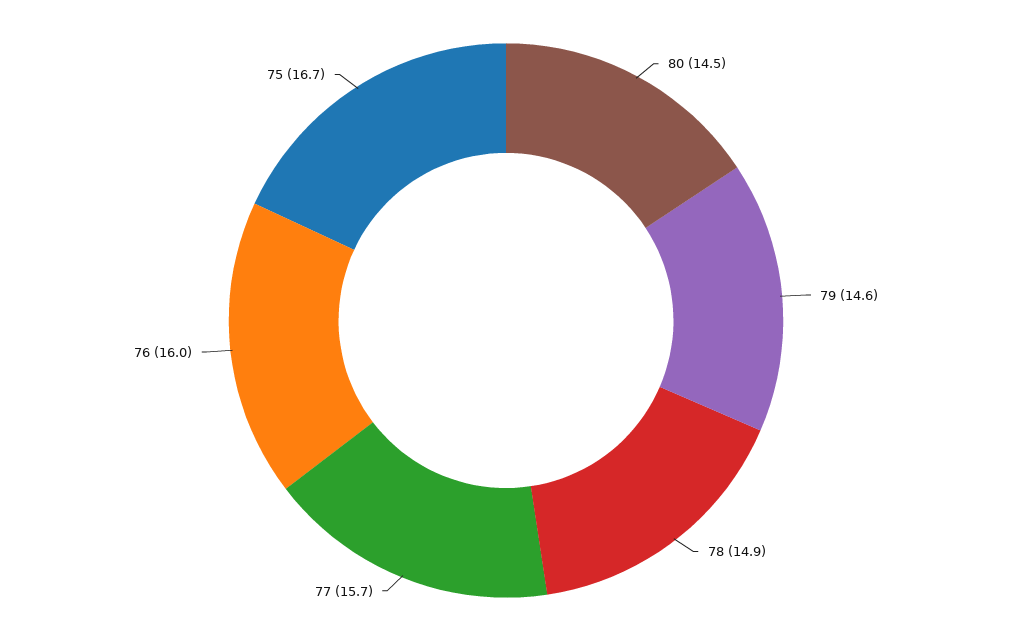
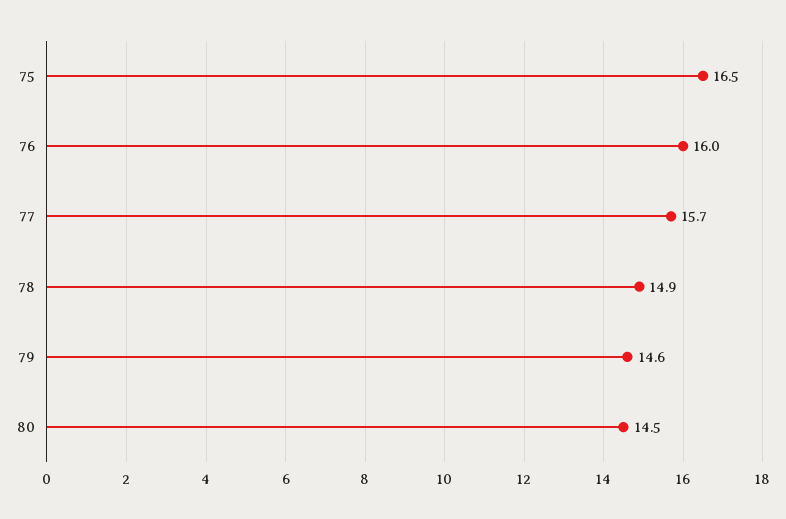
  {
    "80": 14.5,
    "79": 14.6,
    "78": 14.9,
    "77": 15.7,
    "76": 16,
-   "75": 16.7
+   "75": 16.5
  }

